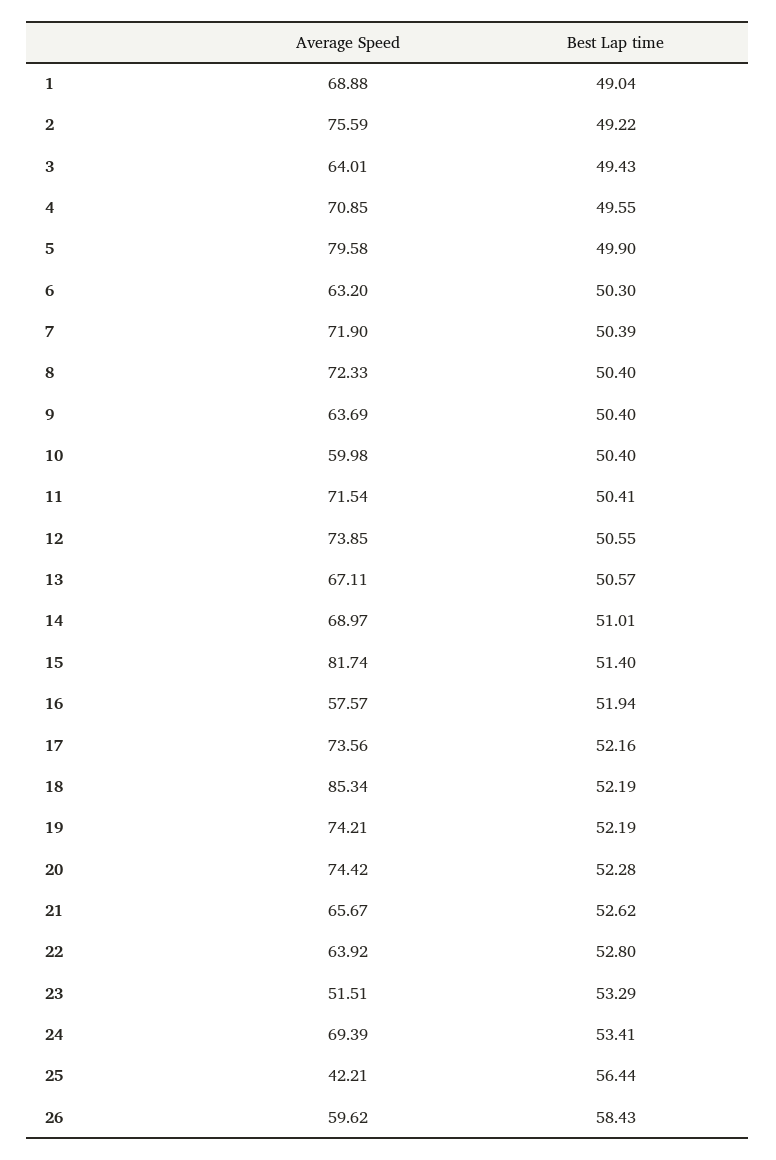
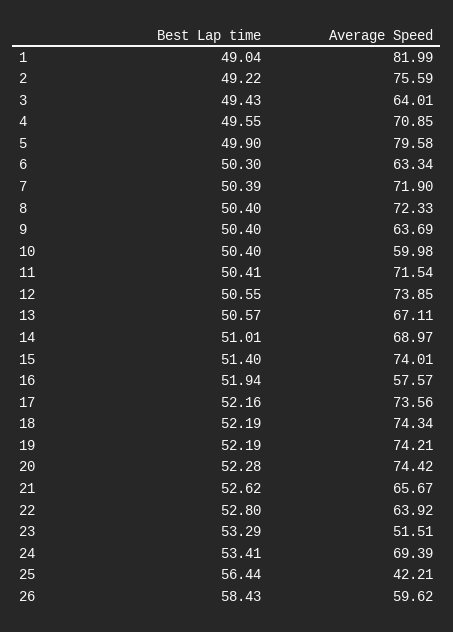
  {
    "Average Speed": {
-     "1": 68.88,
+     "1": 81.99,
      "2": 75.59,
      "3": 64.01,
      "4": 70.85,
      "5": 79.58,
-     "6": 63.2,
+     "6": 63.34,
      "7": 71.9,
      "8": 72.33,
      "9": 63.69,
      "10": 59.98,
      "11": 71.54,
      "12": 73.85,
      "13": 67.11,
      "14": 68.97,
-     "15": 81.74,
+     "15": 74.01,
      "16": 57.57,
      "17": 73.56,
-     "18": 85.34,
+     "18": 74.34,
      "19": 74.21,
      "20": 74.42,
      "21": 65.67,
      "22": 63.92,
      "23": 51.51,
      "24": 69.39,
      "25": 42.21,
      "26": 59.62
    },
    "Best Lap time": {
      "1": 49.04,
      "2": 49.22,
      "3": 49.43,
      "4": 49.55,
      "5": 49.9,
      "6": 50.3,
      "7": 50.39,
      "8": 50.4,
      "9": 50.4,
      "10": 50.4,
      "11": 50.41,
      "12": 50.55,
      "13": 50.57,
      "14": 51.01,
      "15": 51.4,
      "16": 51.94,
      "17": 52.16,
      "18": 52.19,
      "19": 52.19,
      "20": 52.28,
      "21": 52.62,
      "22": 52.8,
      "23": 53.29,
      "24": 53.41,
      "25": 56.44,
      "26": 58.43
    }
  }

